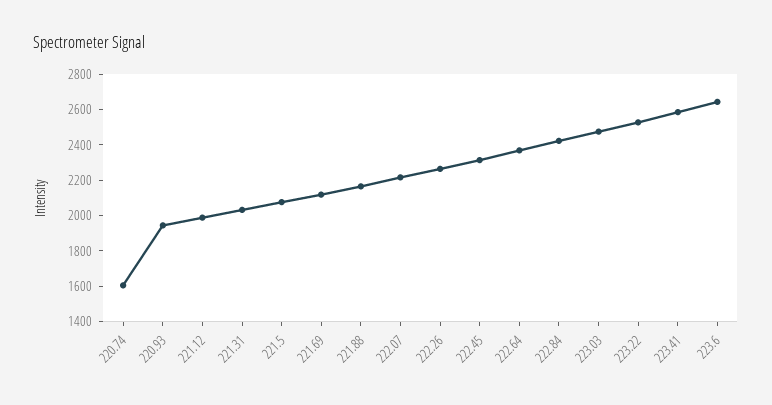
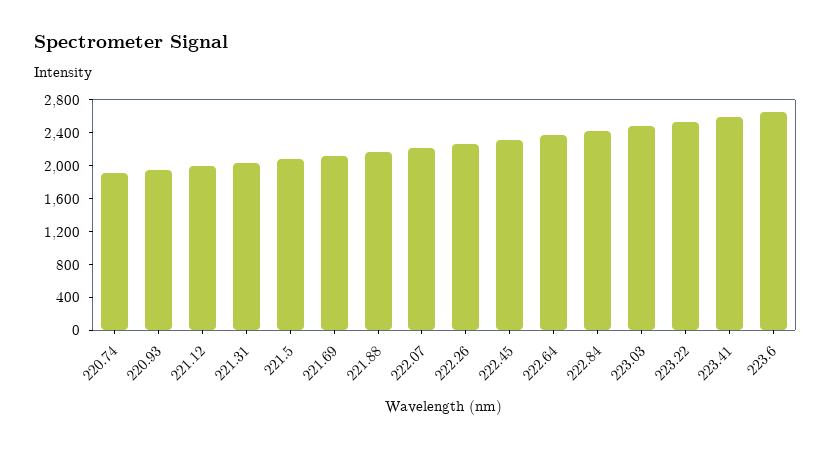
  {
-   "220.74": 1600,
+   "220.74": 1900,
    "220.93": 1950,
    "221.12": 2000,
    "221.31": 2050,
    "221.5": 2100,
    "221.69": 2100,
    "221.88": 2150,
    "222.07": 2200,
    "222.26": 2250,
    "222.45": 2300,
    "222.64": 2350,
    "222.84": 2400,
    "223.03": 2500,
    "223.22": 2550,
    "223.41": 2600,
    "223.6": 2650
  }

